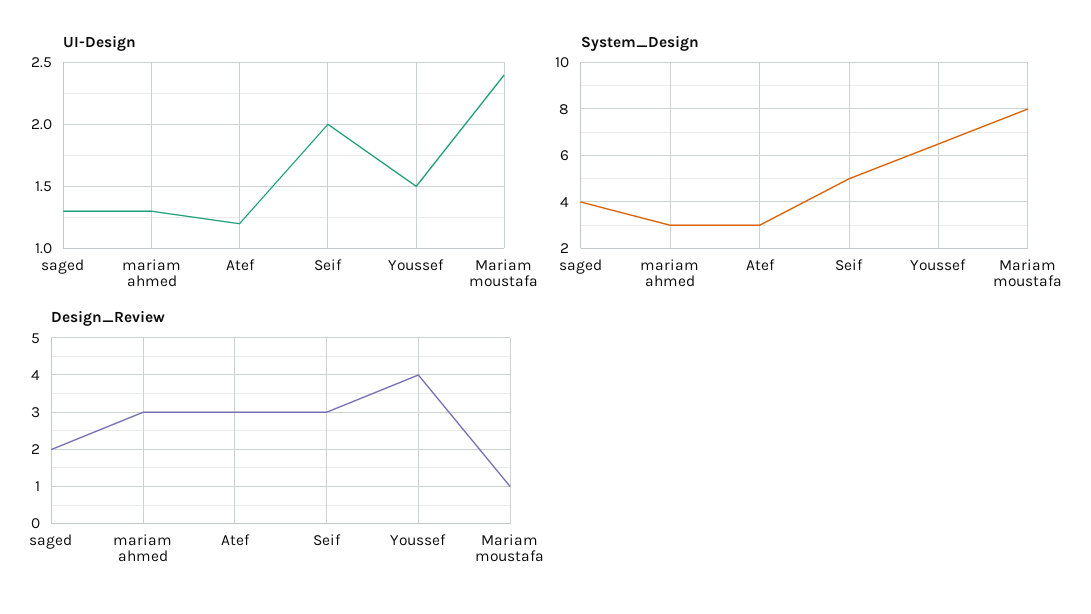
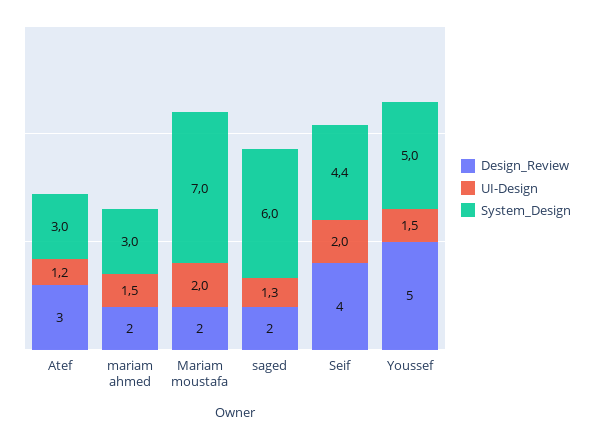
  {
    "UI-Design": {
      "saged": 1.3,
-     "mariam ahmed": 1.3,
+     "mariam ahmed": 1.5,
      "Atef": 1.2,
      "Seif": 2,
      "Youssef": 1.5,
-     "Mariam moustafa": 2.4
+     "Mariam moustafa": 2
    },
    "System_Design": {
-     "saged": 4,
+     "saged": 6,
      "mariam ahmed": 3,
      "Atef": 3,
-     "Seif": 5,
+     "Seif": 4.4,
-     "Youssef": 6.5,
+     "Youssef": 5,
-     "Mariam moustafa": 8
+     "Mariam moustafa": 7
    },
    "Design_Review": {
      "saged": 2,
-     "mariam ahmed": 3,
+     "mariam ahmed": 2,
      "Atef": 3,
-     "Seif": 3,
+     "Seif": 4,
-     "Youssef": 4,
+     "Youssef": 5,
-     "Mariam moustafa": 1
+     "Mariam moustafa": 2
    }
  }

